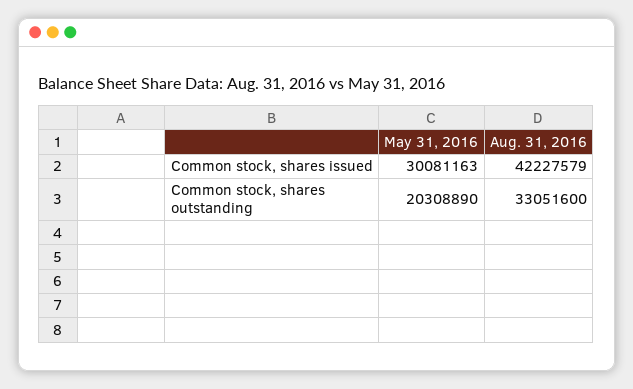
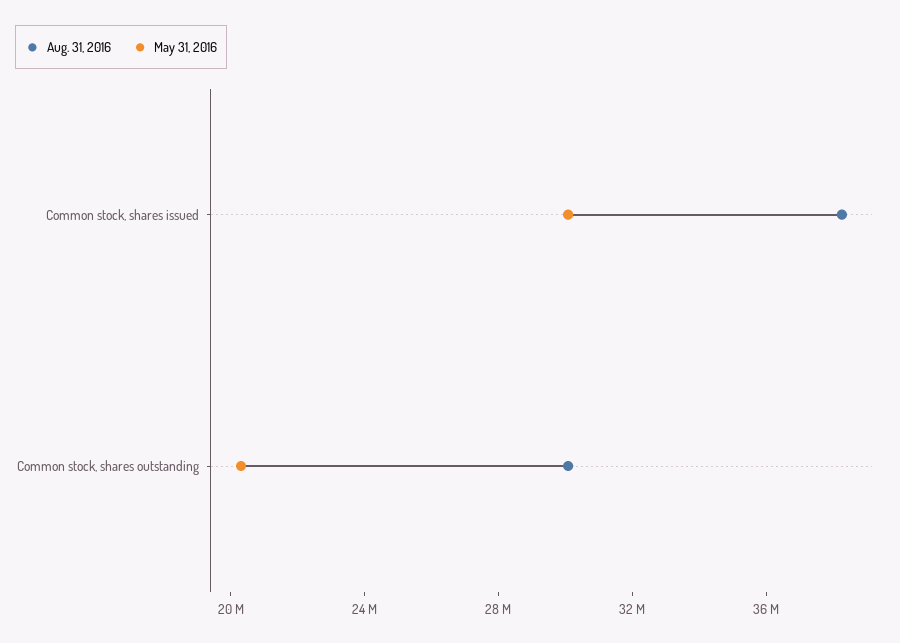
  {
    "May 31, 2016": {
      "Common stock, shares issued": 30081163,
      "Common stock, shares outstanding": 20308890
    },
    "Aug. 31, 2016": {
-     "Common stock, shares issued": 42227579,
+     "Common stock, shares issued": 38000000,
-     "Common stock, shares outstanding": 33051600
+     "Common stock, shares outstanding": 30000000
    }
  }

